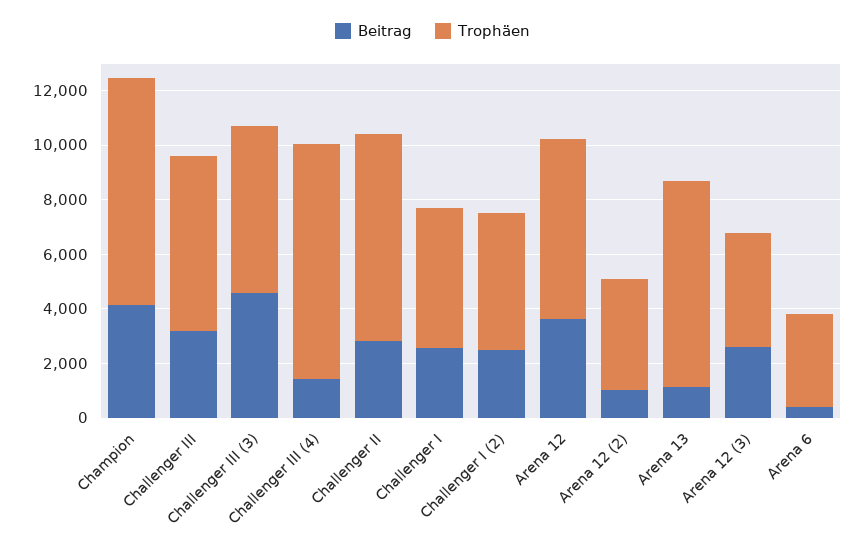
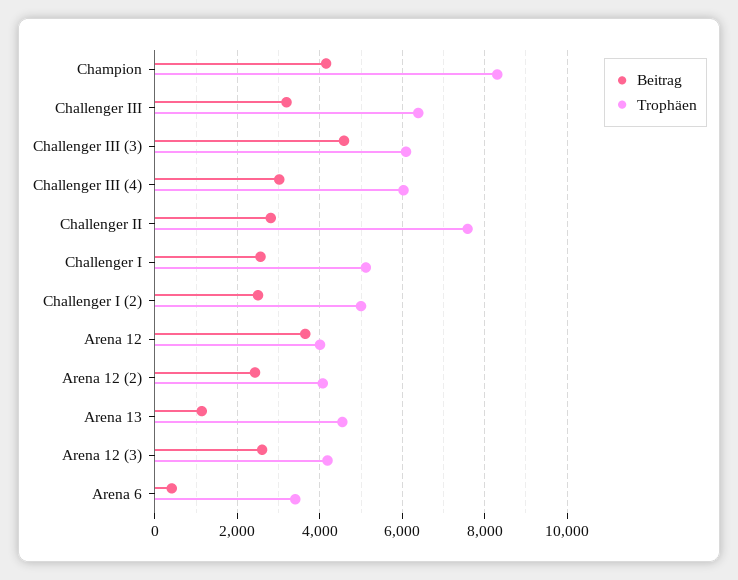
  {
    "Beitrag": {
      "Champion": 4200,
      "Challenger III": 3200,
      "Challenger III (3)": 4600,
-     "Challenger III (4)": 1500,
+     "Challenger III (4)": 3000,
      "Challenger II": 2800,
      "Challenger I": 2600,
      "Challenger I (2)": 2600,
      "Arena 12": 3600,
-     "Arena 12 (2)": 1000,
+     "Arena 12 (2)": 2400,
      "Arena 13": 1200,
      "Arena 12 (3)": 2600,
      "Arena 6": 400
    },
    "Trophäen": {
      "Champion": 8400,
      "Challenger III": 6400,
      "Challenger III (3)": 6000,
-     "Challenger III (4)": 8500,
+     "Challenger III (4)": 6000,
      "Challenger II": 7600,
      "Challenger I": 5200,
      "Challenger I (2)": 5000,
-     "Arena 12": 6500,
+     "Arena 12": 4000,
      "Arena 12 (2)": 4000,
-     "Arena 13": 7500,
+     "Arena 13": 4600,
      "Arena 12 (3)": 4200,
      "Arena 6": 3400
    }
  }

